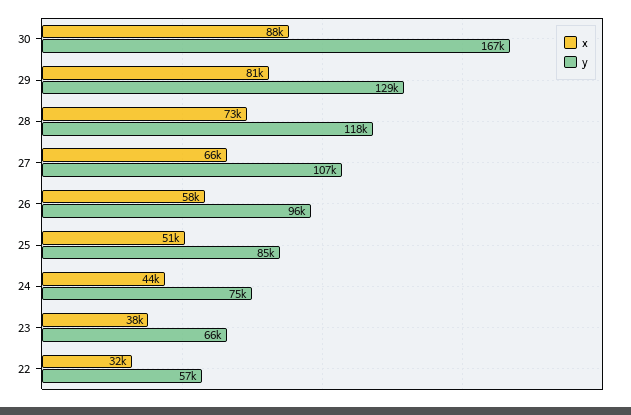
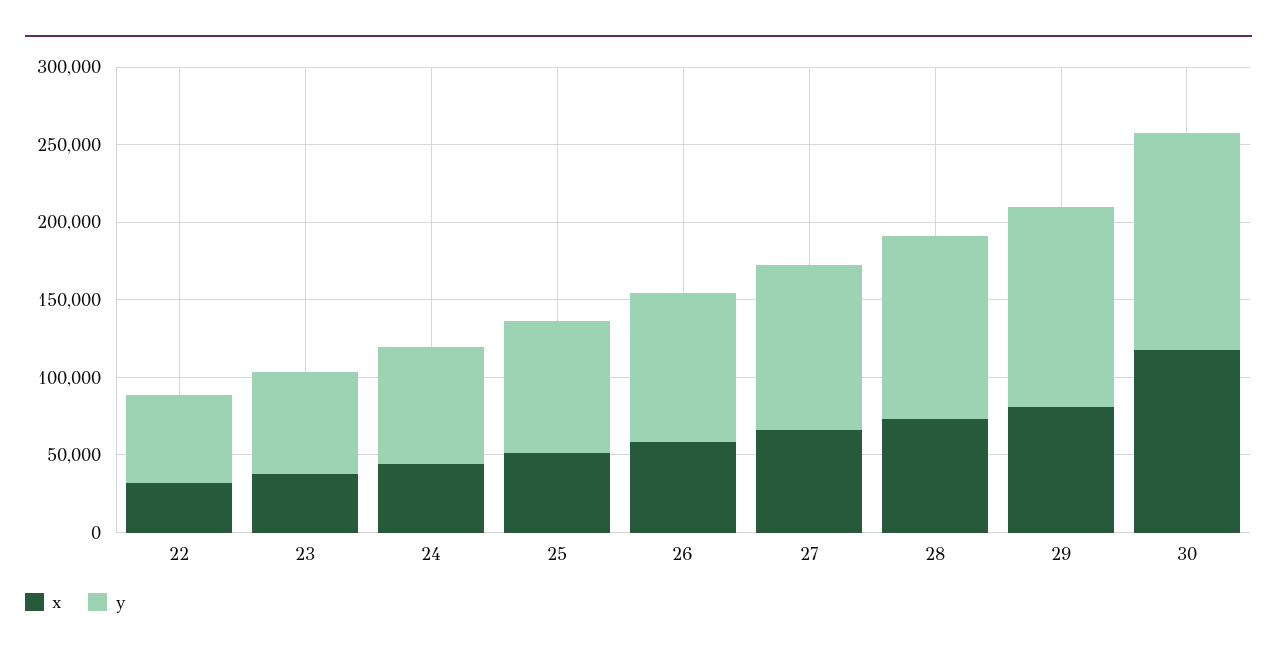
  {
    "x": {
-     "30": 88000,
+     "30": 120000,
      "29": 81000,
      "28": 73000,
      "27": 66000,
      "26": 58000,
      "25": 51000,
      "24": 44000,
      "23": 38000,
      "22": 32000
    },
    "y": {
-     "30": 167000,
+     "30": 140000,
      "29": 129000,
      "28": 118000,
      "27": 107000,
      "26": 96000,
      "25": 85000,
      "24": 75000,
      "23": 66000,
      "22": 57000
    }
  }

